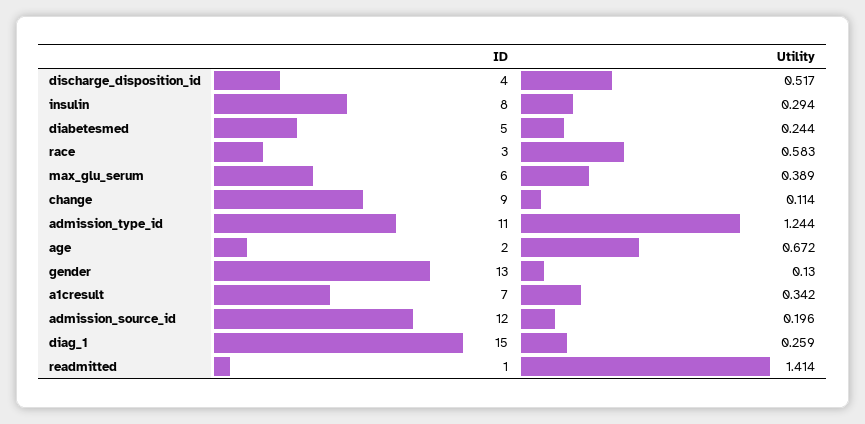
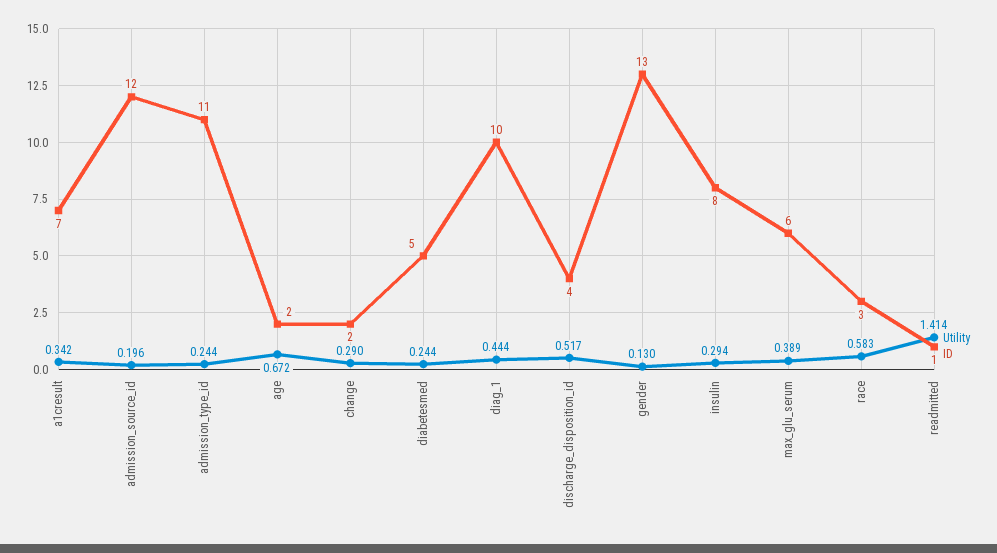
  {
    "ID": {
      "discharge_disposition_id": 4,
      "insulin": 8,
      "diabetesmed": 5,
      "race": 3,
      "max_glu_serum": 6,
-     "change": 9,
+     "change": 2,
      "admission_type_id": 11,
      "age": 2,
      "gender": 13,
      "a1cresult": 7,
      "admission_source_id": 12,
-     "diag_1": 15,
+     "diag_1": 10,
      "readmitted": 1
    },
    "Utility": {
      "discharge_disposition_id": 0.517,
      "insulin": 0.294,
      "diabetesmed": 0.244,
      "race": 0.583,
      "max_glu_serum": 0.389,
-     "change": 0.114,
+     "change": 0.29,
-     "admission_type_id": 1.244,
+     "admission_type_id": 0.244,
      "age": 0.672,
      "gender": 0.13,
      "a1cresult": 0.342,
      "admission_source_id": 0.196,
-     "diag_1": 0.259,
+     "diag_1": 0.444,
      "readmitted": 1.414
    }
  }

